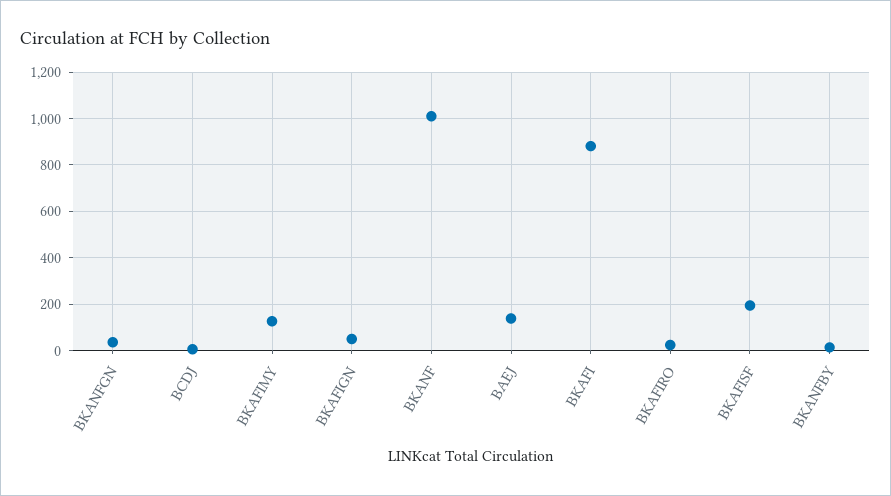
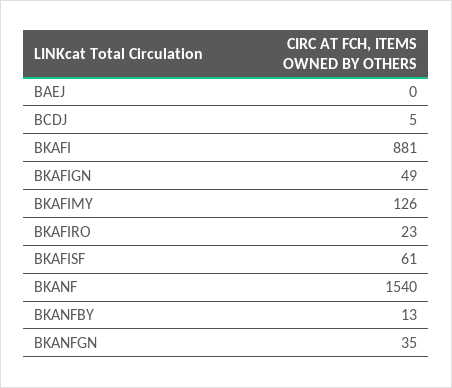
  {
    "BKANFGN": 35,
    "BCDJ": 5,
    "BKAFIMY": 126,
    "BKAFIGN": 49,
-   "BKANF": 1000,
+   "BKANF": 1540,
-   "BAEJ": 150,
+   "BAEJ": 0,
    "BKAFI": 881,
    "BKAFIRO": 23,
-   "BKAFISF": 200,
+   "BKAFISF": 61,
    "BKANFBY": 13
  }

